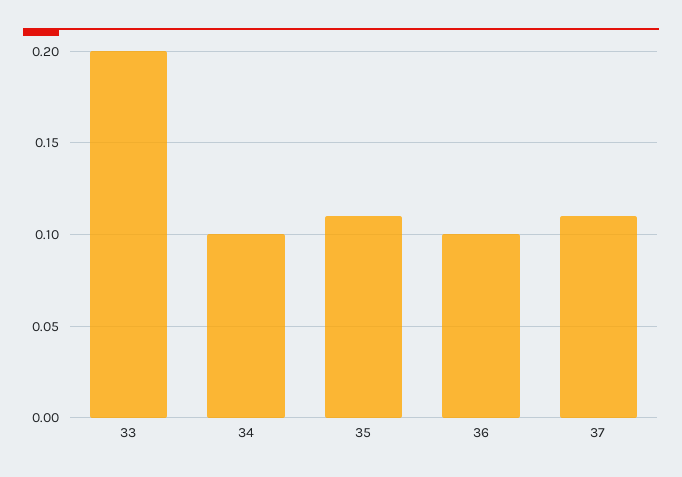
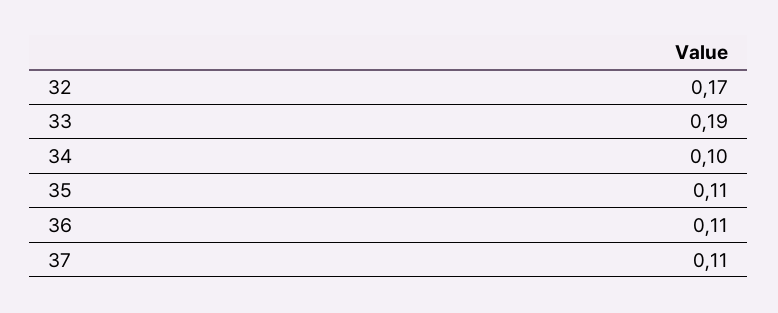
  {
-   "33": 0.2,
+   "33": 0.19,
    "34": 0.1,
    "35": 0.11,
-   "36": 0.1,
+   "36": 0.11,
-   "37": 0.11
+   "37": 0.11,
+   "32": 0.17
  }

